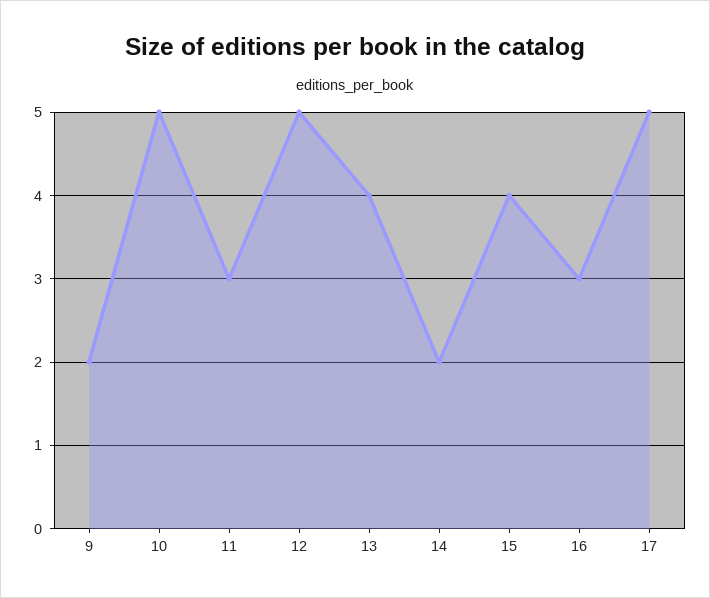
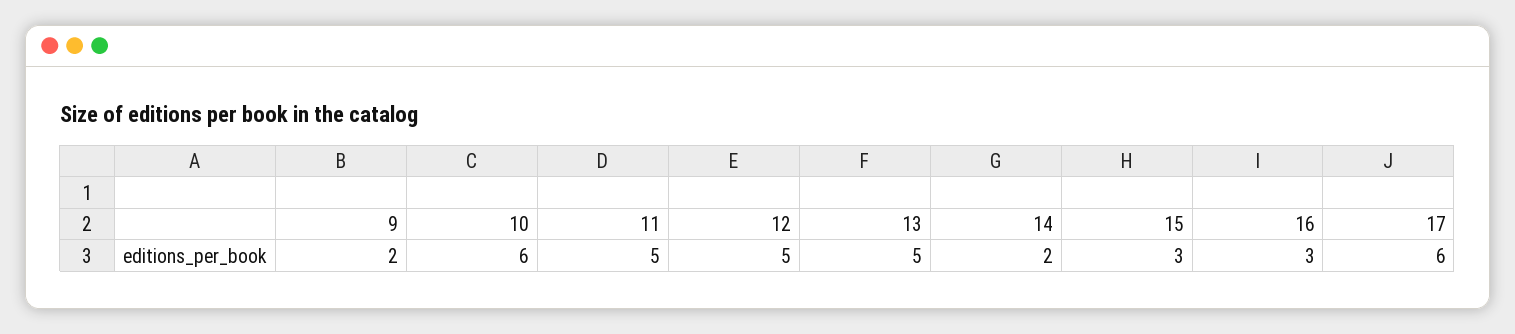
  {
    "9": 2,
-   "10": 5,
+   "10": 6,
-   "11": 3,
+   "11": 5,
    "12": 5,
-   "13": 4,
+   "13": 5,
    "14": 2,
-   "15": 4,
+   "15": 3,
    "16": 3,
-   "17": 5
+   "17": 6
  }

